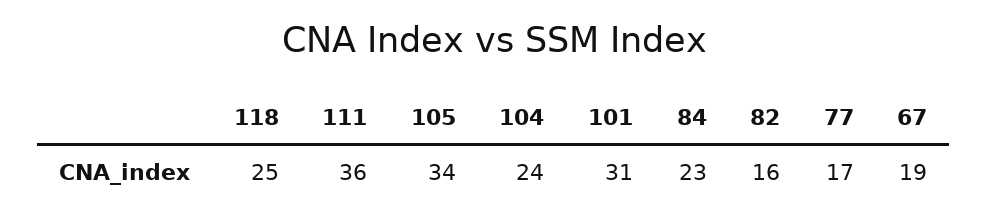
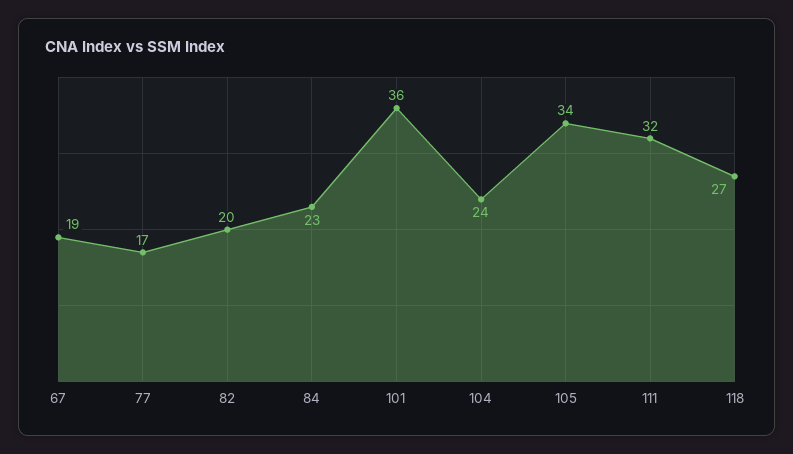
  {
-   "118": 25,
+   "118": 27,
-   "111": 36,
+   "111": 32,
    "105": 34,
    "104": 24,
-   "101": 31,
+   "101": 36,
    "84": 23,
-   "82": 16,
+   "82": 20,
    "77": 17,
    "67": 19
  }

